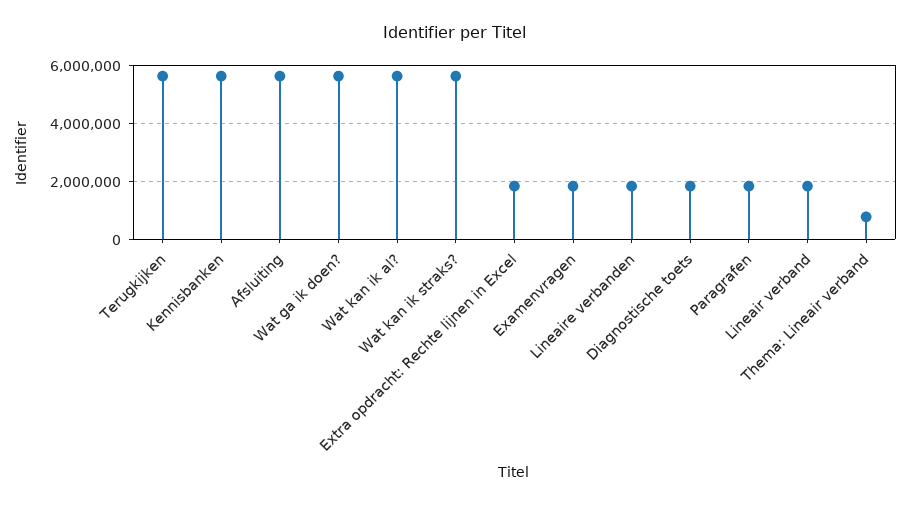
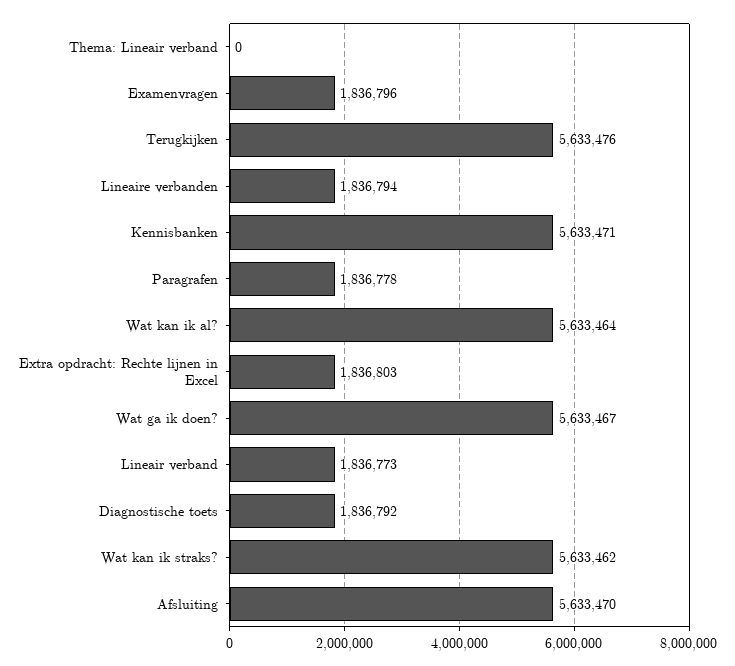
  {
    "Terugkijken": 5633476,
    "Kennisbanken": 5633471,
    "Afsluiting": 5633470,
    "Wat ga ik doen?": 5633467,
    "Wat kan ik al?": 5633464,
    "Wat kan ik straks?": 5633462,
    "Extra opdracht: Rechte lijnen in Excel": 1836803,
    "Examenvragen": 1836796,
    "Lineaire verbanden": 1836794,
    "Diagnostische toets": 1836792,
    "Paragrafen": 1836778,
    "Lineair verband": 1836773,
-   "Thema: Lineair verband": 750000
+   "Thema: Lineair verband": 0
  }

